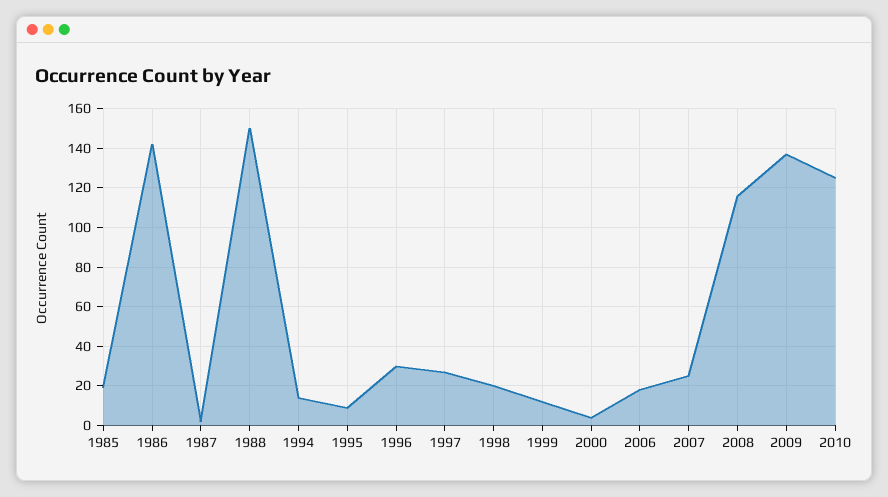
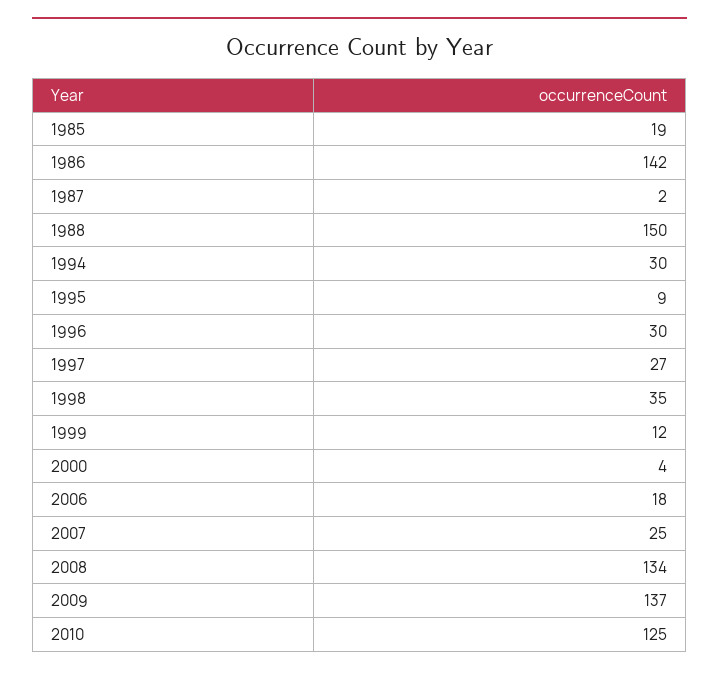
  {
    "1985": 19,
    "1986": 142,
    "1987": 2,
    "1988": 150,
-   "1994": 15,
+   "1994": 30,
    "1995": 9,
    "1996": 30,
    "1997": 27,
-   "1998": 20,
+   "1998": 35,
    "1999": 12,
    "2000": 4,
    "2006": 18,
    "2007": 25,
-   "2008": 115,
+   "2008": 134,
    "2009": 137,
    "2010": 125
  }

